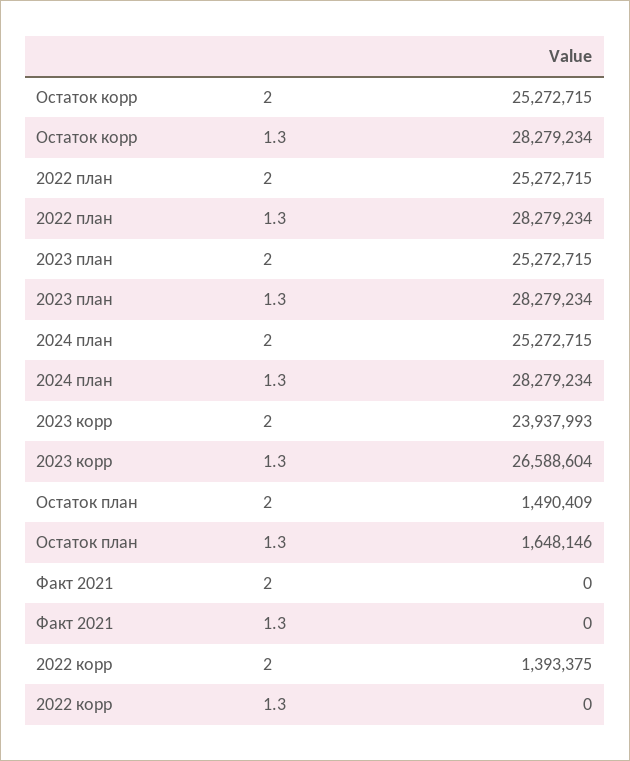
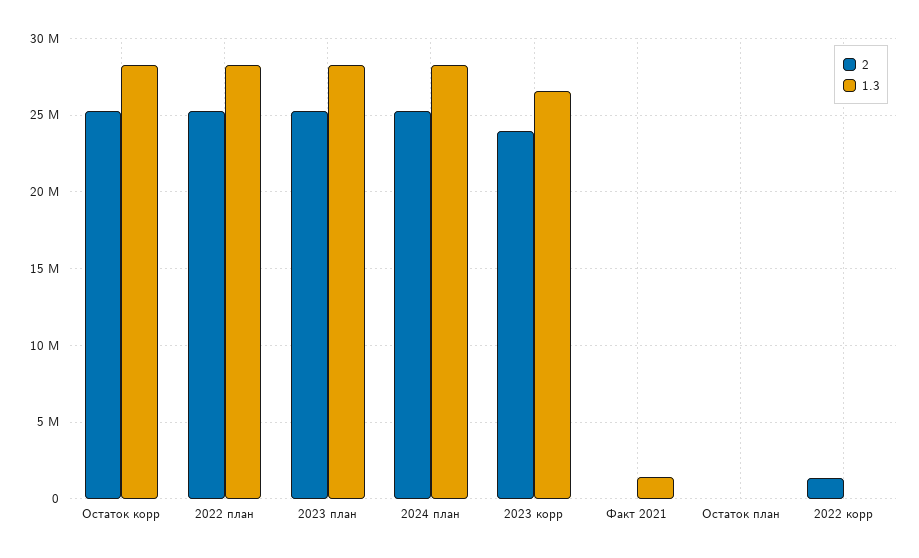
  {
    "2": {
      "Остаток корр": 25272715,
      "2022 план": 25272715,
      "2023 план": 25272715,
      "2024 план": 25272715,
      "2023 корр": 23937993,
-     "Остаток план": 1490409,
+     "Остаток план": 0,
      "Факт 2021": 0,
      "2022 корр": 1393375
    },
    "1.3": {
      "Остаток корр": 28279234,
      "2022 план": 28279234,
      "2023 план": 28279234,
      "2024 план": 28279234,
      "2023 корр": 26588604,
-     "Остаток план": 1648146,
+     "Остаток план": 0,
-     "Факт 2021": 0,
+     "Факт 2021": 1500000,
      "2022 корр": 0
    }
  }

